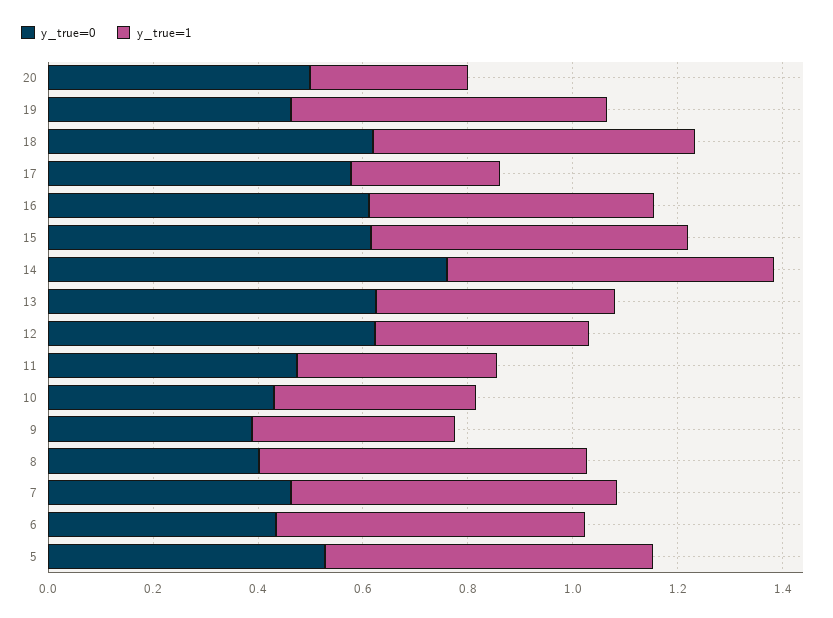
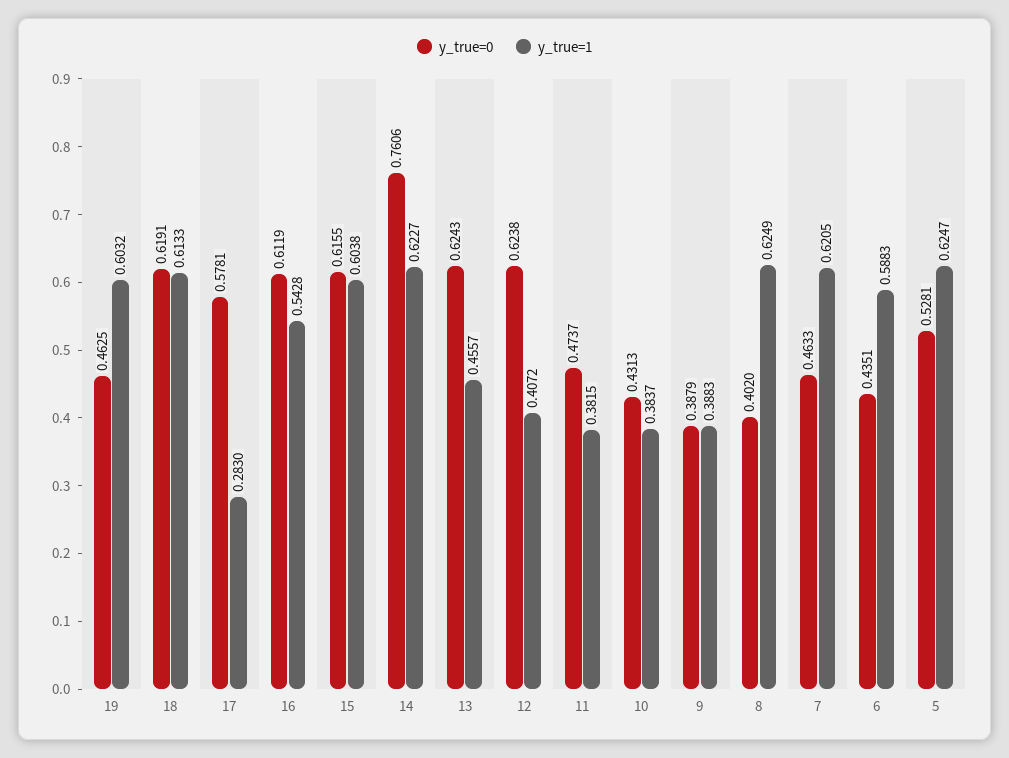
  {
    "y_true=0": {
-     "20": 0.5,
      "19": 0.4625,
      "18": 0.6191,
      "17": 0.5781,
      "16": 0.6119,
      "15": 0.6155,
      "14": 0.7606,
      "13": 0.6243,
      "12": 0.6238,
      "11": 0.4737,
      "10": 0.4313,
      "9": 0.3879,
      "8": 0.402,
      "7": 0.4633,
      "6": 0.4351,
      "5": 0.5281
    },
    "y_true=1": {
-     "20": 0.3,
      "19": 0.6032,
      "18": 0.6133,
      "17": 0.283,
      "16": 0.5428,
      "15": 0.6038,
      "14": 0.6227,
      "13": 0.4557,
      "12": 0.4072,
      "11": 0.3815,
      "10": 0.3837,
      "9": 0.3883,
      "8": 0.6249,
      "7": 0.6205,
      "6": 0.5883,
      "5": 0.6247
    }
  }

